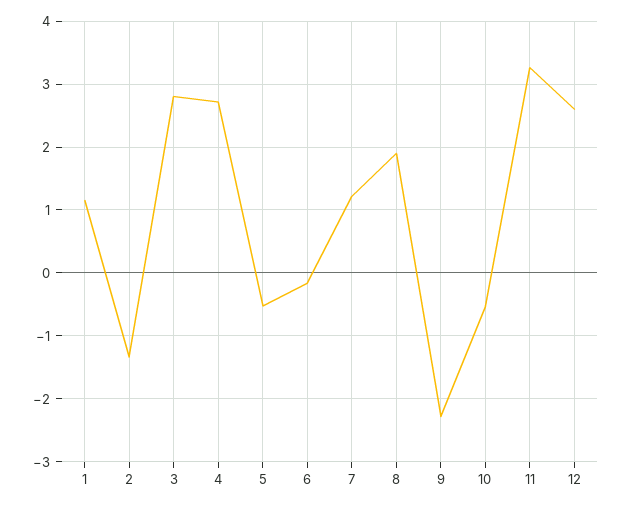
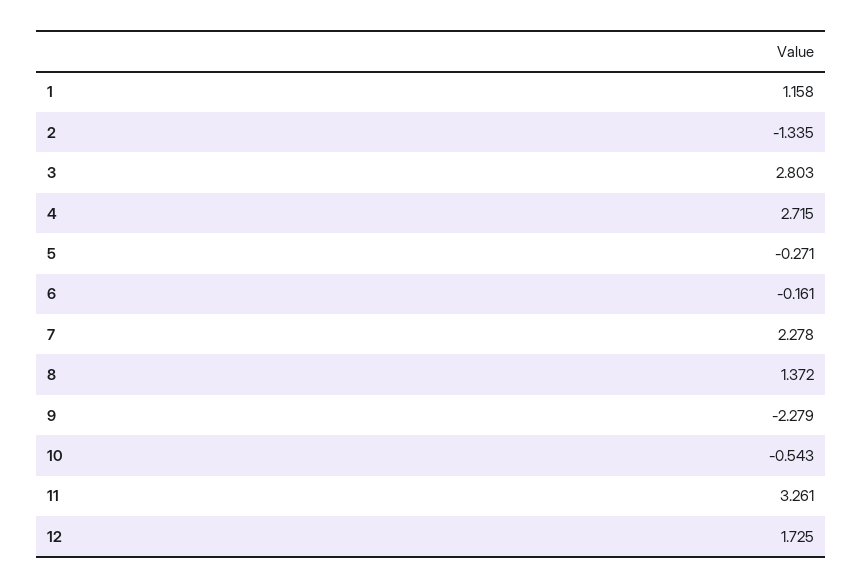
  {
    "1": 1.158,
    "2": -1.335,
    "3": 2.803,
    "4": 2.715,
-   "5": -0.5,
+   "5": -0.271,
    "6": -0.161,
-   "7": 1.2,
+   "7": 2.278,
-   "8": 1.9,
+   "8": 1.372,
    "9": -2.279,
    "10": -0.543,
    "11": 3.261,
-   "12": 2.6
+   "12": 1.725
  }

